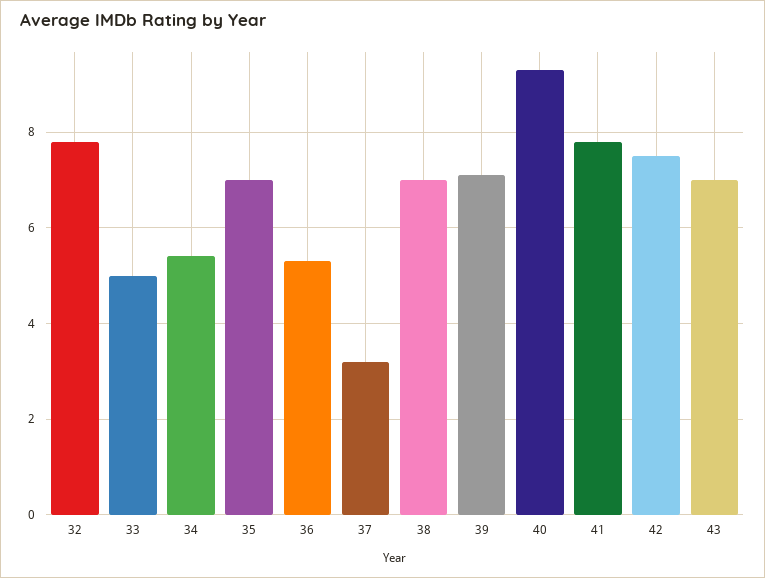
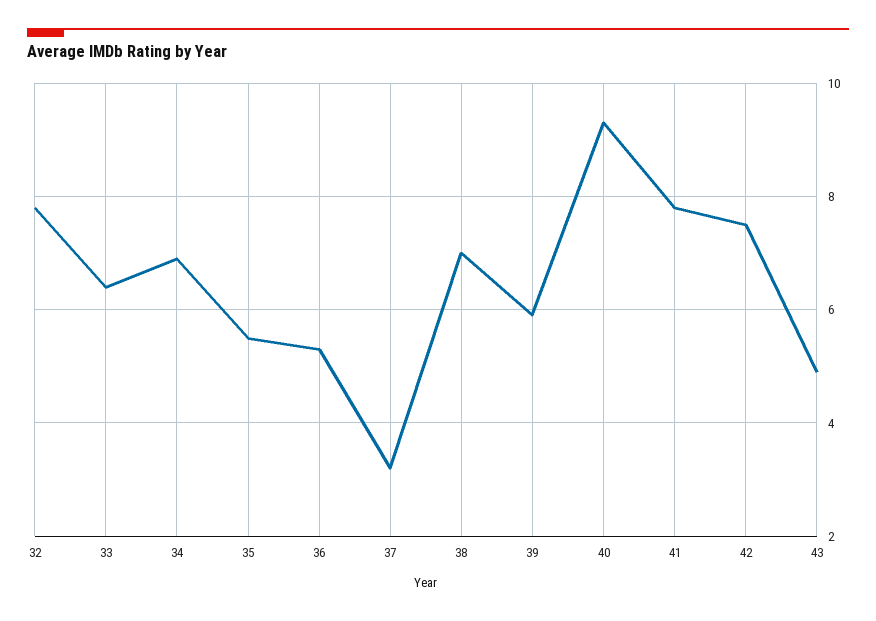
  {
    "32": 8,
-   "33": 5,
+   "33": 6.5,
-   "34": 5.5,
+   "34": 7,
-   "35": 7,
+   "35": 5.5,
    "36": 5.5,
    "37": 3,
    "38": 7,
-   "39": 7,
+   "39": 6,
    "40": 9.5,
    "41": 8,
    "42": 7.5,
-   "43": 7
+   "43": 5
  }

